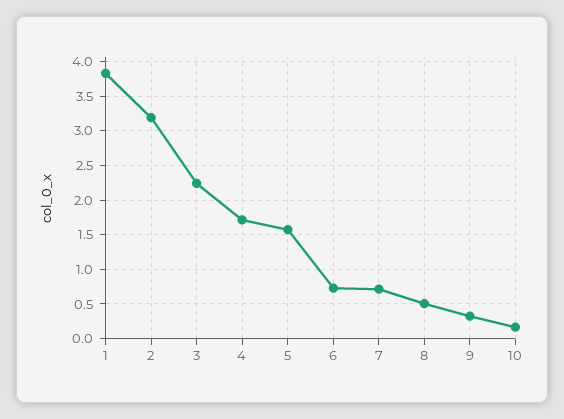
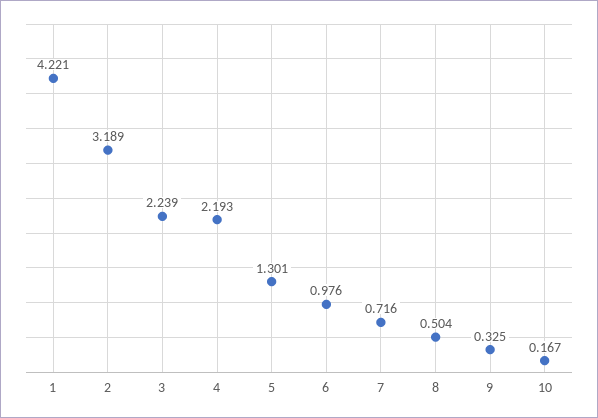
  {
-   "1": 3.8,
+   "1": 4.221,
    "2": 3.189,
    "3": 2.239,
-   "4": 1.7,
+   "4": 2.193,
-   "5": 1.6,
+   "5": 1.301,
-   "6": 0.7,
+   "6": 0.976,
    "7": 0.716,
    "8": 0.504,
    "9": 0.325,
    "10": 0.167
  }

